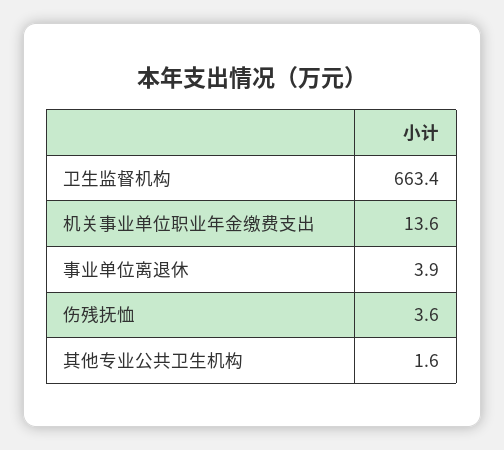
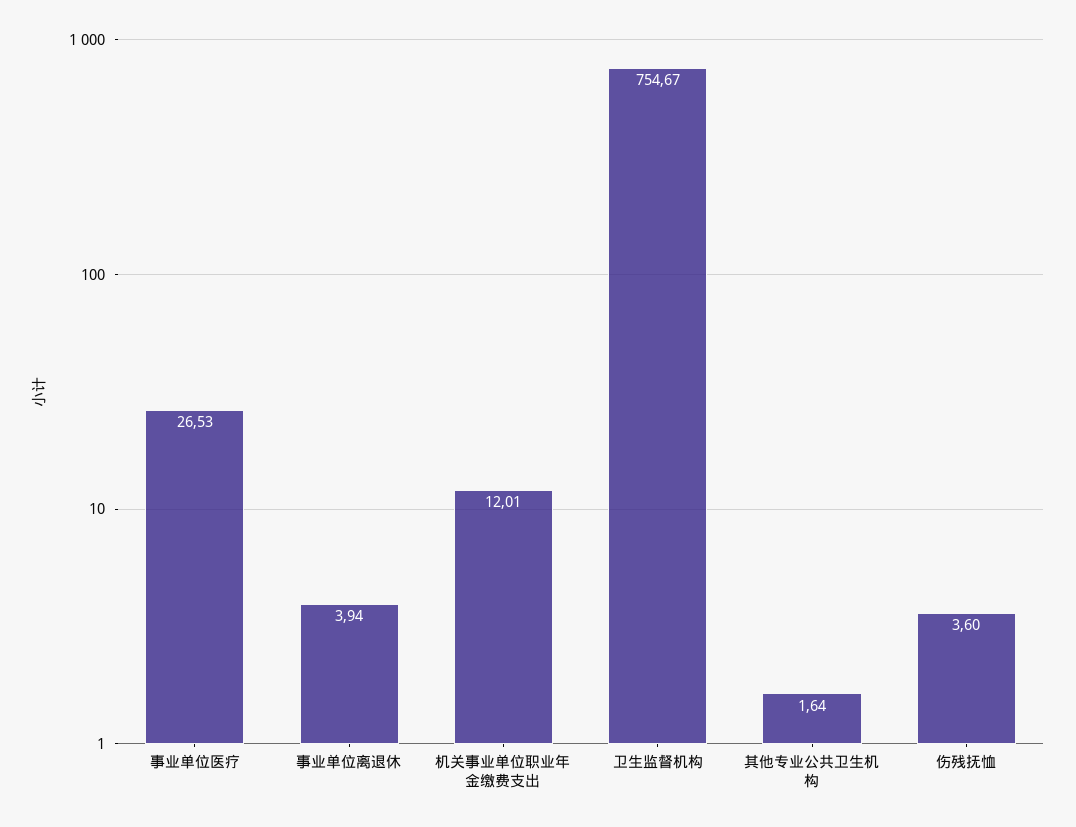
  {
-   "卫生监督机构": 663.4,
+   "卫生监督机构": 754.67,
-   "机关事业单位职业年金缴费支出": 13.6,
+   "机关事业单位职业年金缴费支出": 12.01,
    "事业单位离退休": 3.94,
    "伤残抚恤": 3.6,
-   "其他专业公共卫生机构": 1.64
+   "其他专业公共卫生机构": 1.64,
+   "事业单位医疗": 26.53
  }

